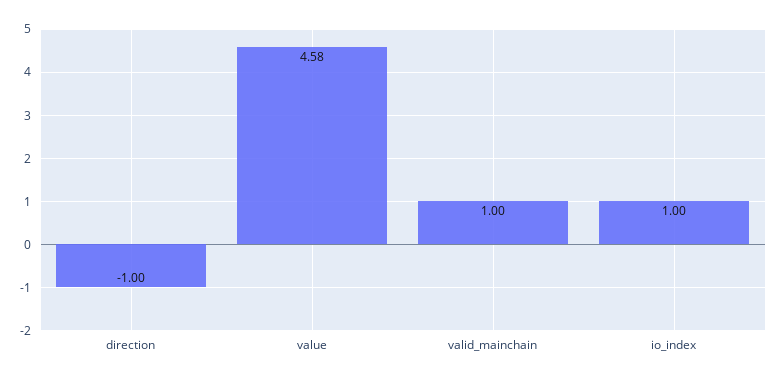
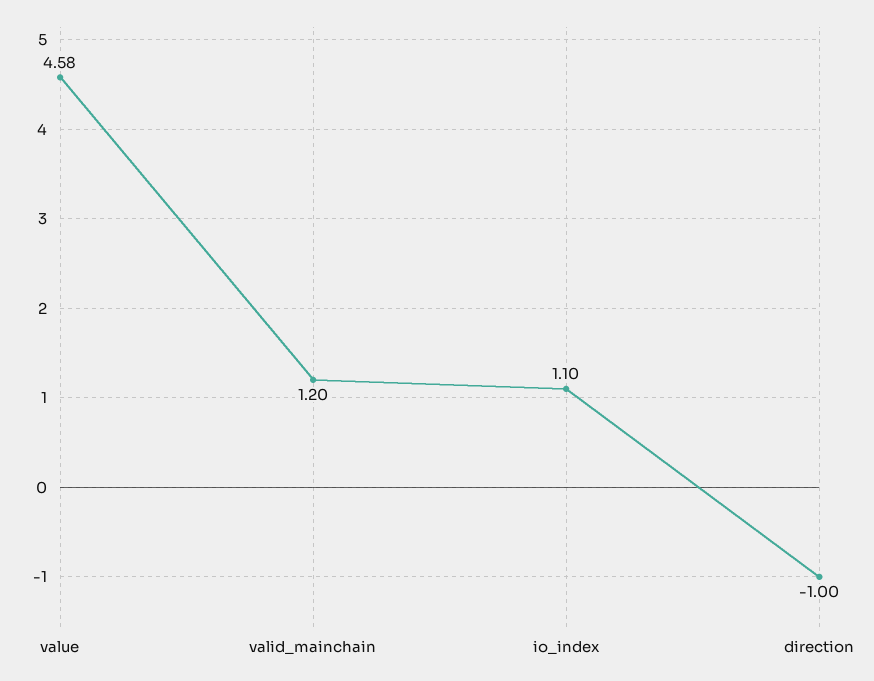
  {
    "direction": -1,
    "value": 4.58,
-   "valid_mainchain": 1,
+   "valid_mainchain": 1.2,
-   "io_index": 1
+   "io_index": 1.1
  }

